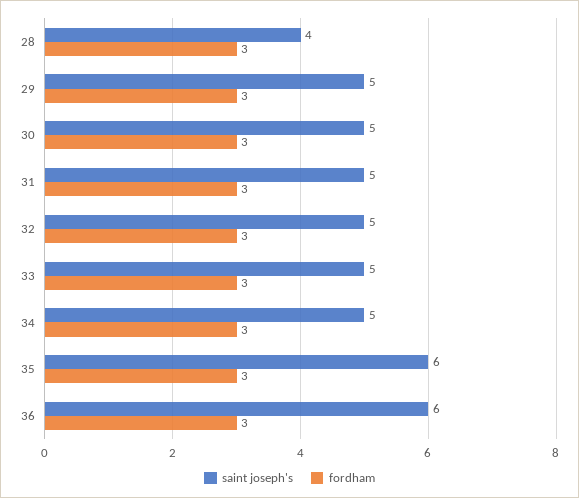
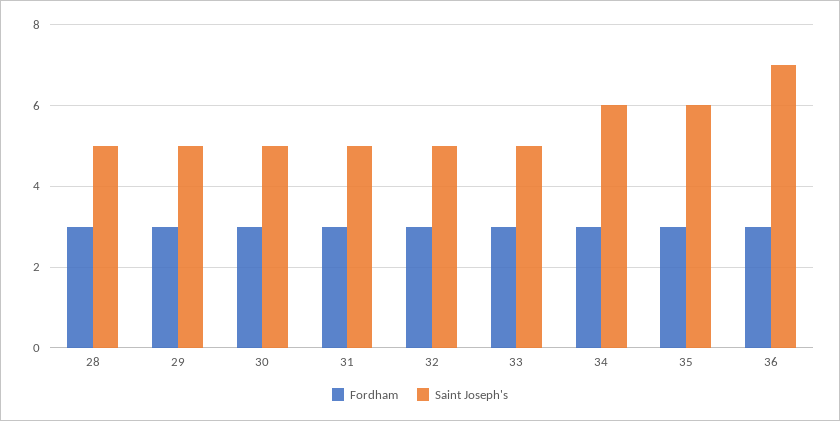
  {
    "saint joseph's": {
-     "28": 4,
+     "28": 5,
      "29": 5,
      "30": 5,
      "31": 5,
      "32": 5,
      "33": 5,
-     "34": 5,
+     "34": 6,
      "35": 6,
-     "36": 6
+     "36": 7
    },
    "fordham": {
      "28": 3,
      "29": 3,
      "30": 3,
      "31": 3,
      "32": 3,
      "33": 3,
      "34": 3,
      "35": 3,
      "36": 3
    }
  }

